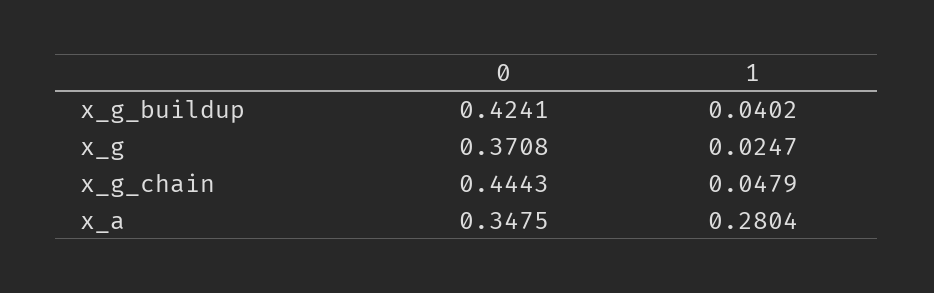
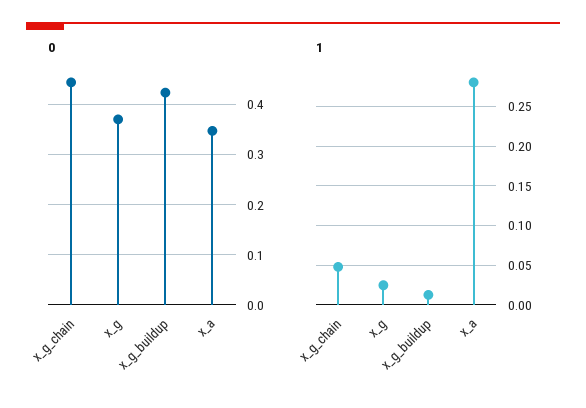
  {
    "0": {
      "x_g_buildup": 0.4241,
      "x_g": 0.3708,
      "x_g_chain": 0.4443,
      "x_a": 0.3475
    },
    "1": {
-     "x_g_buildup": 0.0402,
+     "x_g_buildup": 0.01,
      "x_g": 0.0247,
      "x_g_chain": 0.0479,
      "x_a": 0.2804
    }
  }

